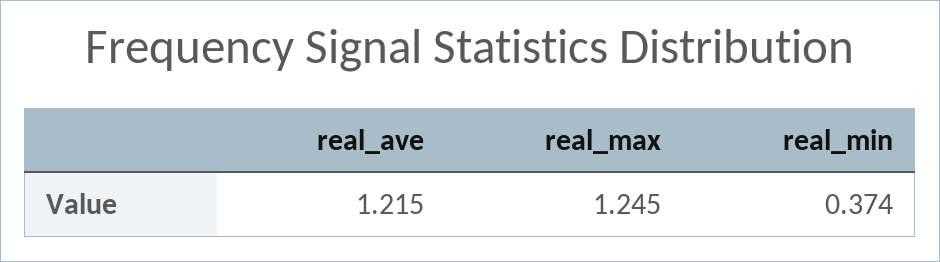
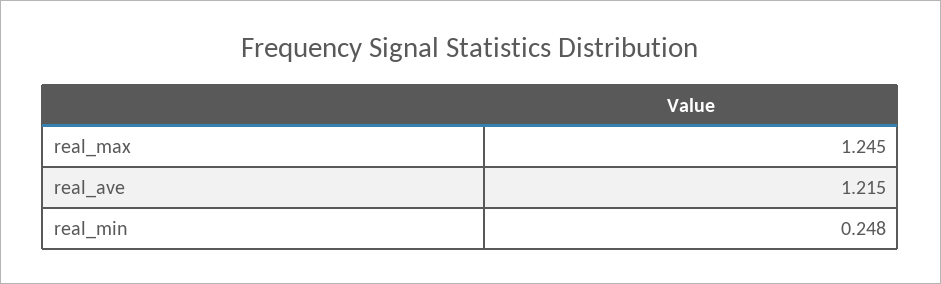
  {
    "real_ave": 1.215,
    "real_max": 1.245,
-   "real_min": 0.374
+   "real_min": 0.248
  }

